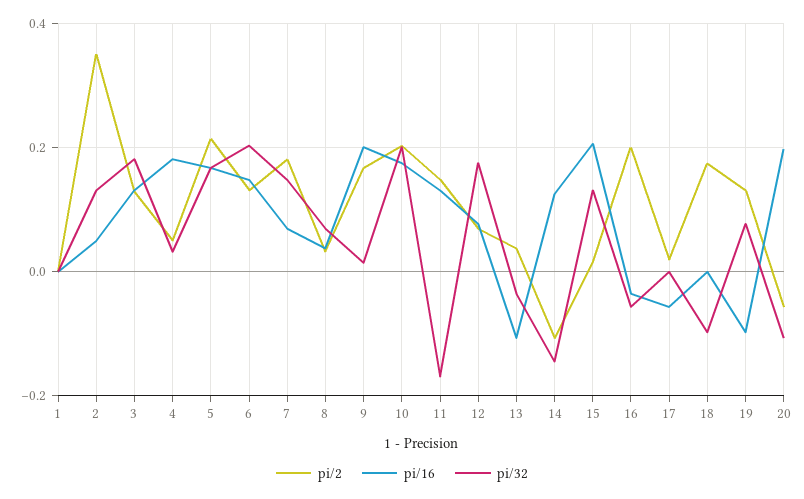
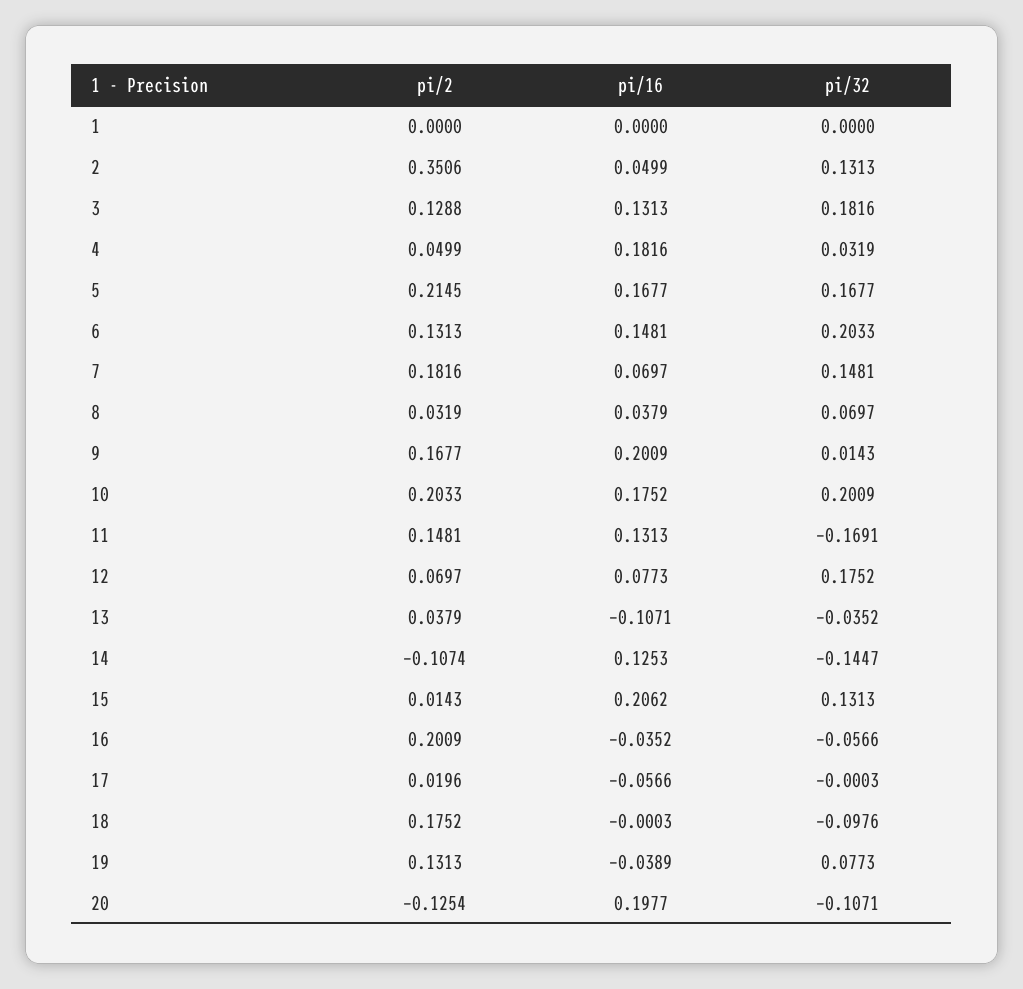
  {
    "pi/2": {
      "1": 0,
      "2": 0.3506,
      "3": 0.1288,
      "4": 0.0499,
      "5": 0.2145,
      "6": 0.1313,
      "7": 0.1816,
      "8": 0.0319,
      "9": 0.1677,
      "10": 0.2033,
      "11": 0.1481,
      "12": 0.0697,
      "13": 0.0379,
      "14": -0.1074,
      "15": 0.0143,
      "16": 0.2009,
      "17": 0.0196,
      "18": 0.1752,
      "19": 0.1313,
-     "20": -0.06
+     "20": -0.1254
    },
    "pi/16": {
      "1": 0,
      "2": 0.0499,
      "3": 0.1313,
      "4": 0.1816,
      "5": 0.1677,
      "6": 0.1481,
      "7": 0.0697,
      "8": 0.0379,
      "9": 0.2009,
      "10": 0.1752,
      "11": 0.1313,
      "12": 0.0773,
      "13": -0.1071,
      "14": 0.1253,
      "15": 0.2062,
      "16": -0.0352,
      "17": -0.0566,
      "18": -0.0003,
-     "19": -0.1,
+     "19": -0.0389,
      "20": 0.1977
    },
    "pi/32": {
      "1": 0,
      "2": 0.1313,
      "3": 0.1816,
      "4": 0.0319,
      "5": 0.1677,
      "6": 0.2033,
      "7": 0.1481,
      "8": 0.0697,
      "9": 0.0143,
      "10": 0.2009,
      "11": -0.1691,
      "12": 0.1752,
      "13": -0.0352,
      "14": -0.1447,
      "15": 0.1313,
      "16": -0.0566,
      "17": -0.0003,
      "18": -0.0976,
      "19": 0.0773,
      "20": -0.1071
    }
  }

